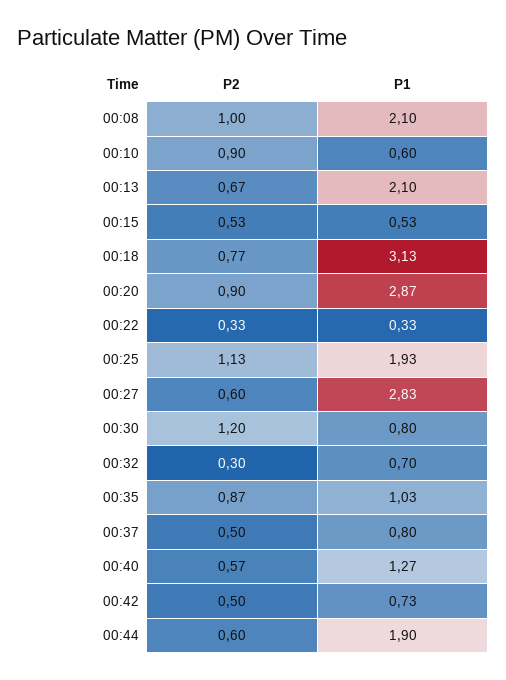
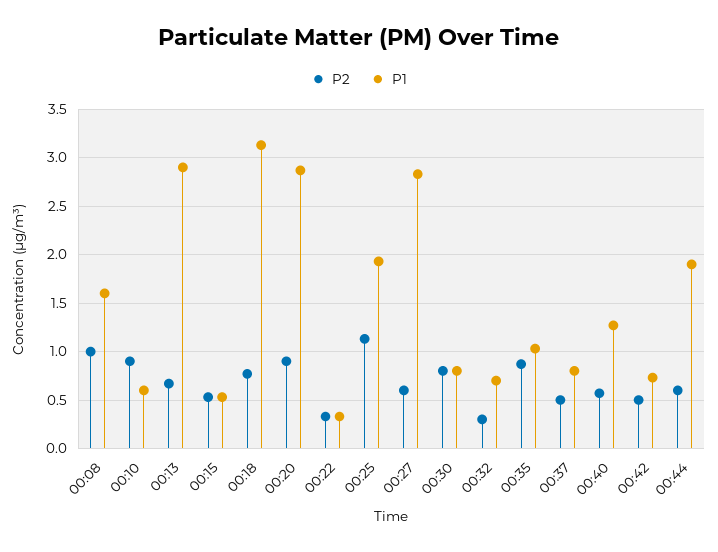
  {
    "P2": {
      "00:08": 1,
      "00:10": 0.9,
      "00:13": 0.67,
      "00:15": 0.53,
      "00:18": 0.77,
      "00:20": 0.9,
      "00:22": 0.33,
      "00:25": 1.13,
      "00:27": 0.6,
-     "00:30": 1.2,
+     "00:30": 0.8,
      "00:32": 0.3,
      "00:35": 0.87,
      "00:37": 0.5,
      "00:40": 0.57,
      "00:42": 0.5,
      "00:44": 0.6
    },
    "P1": {
-     "00:08": 2.1,
+     "00:08": 1.6,
      "00:10": 0.6,
-     "00:13": 2.1,
+     "00:13": 2.9,
      "00:15": 0.53,
      "00:18": 3.13,
      "00:20": 2.87,
      "00:22": 0.33,
      "00:25": 1.93,
      "00:27": 2.83,
      "00:30": 0.8,
      "00:32": 0.7,
      "00:35": 1.03,
      "00:37": 0.8,
      "00:40": 1.27,
      "00:42": 0.73,
      "00:44": 1.9
    }
  }

